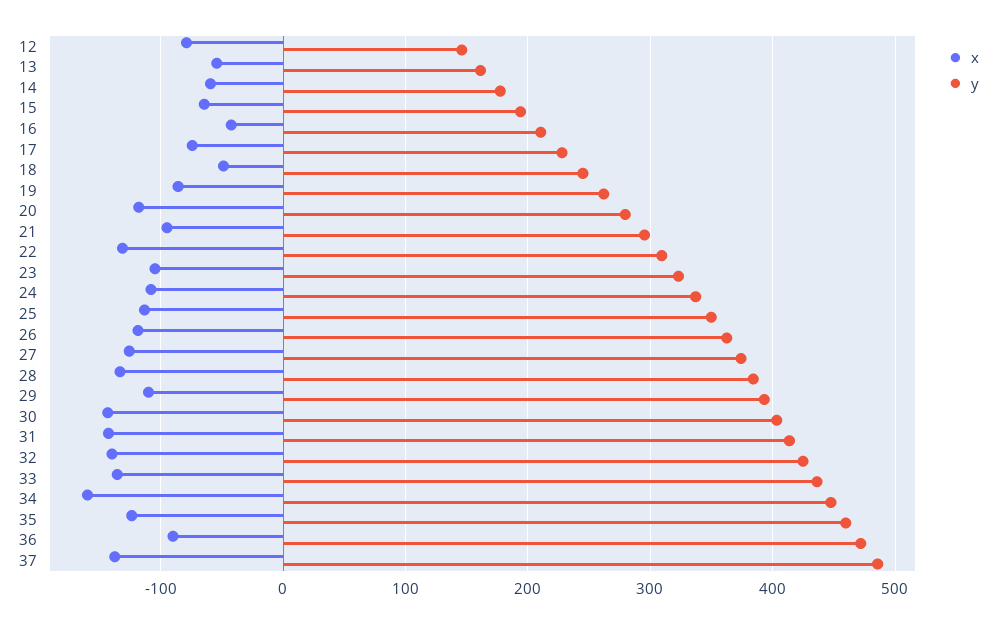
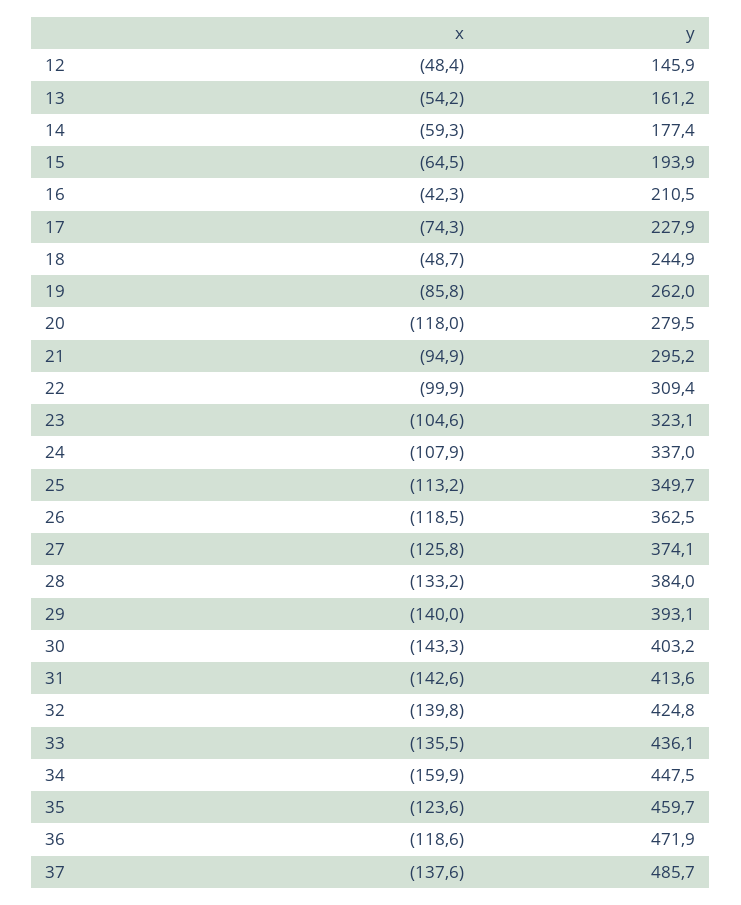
  {
    "x": {
-     "12": -80,
+     "12": -48.4,
      "13": -54.2,
      "14": -59.3,
      "15": -64.5,
      "16": -42.3,
      "17": -74.3,
      "18": -48.7,
      "19": -85.8,
      "20": -118,
      "21": -94.9,
-     "22": -130,
+     "22": -99.9,
      "23": -104.6,
      "24": -107.9,
      "25": -113.2,
      "26": -118.5,
      "27": -125.8,
      "28": -133.2,
-     "29": -110,
+     "29": -140,
      "30": -143.3,
      "31": -142.6,
      "32": -139.8,
      "33": -135.5,
      "34": -159.9,
      "35": -123.6,
-     "36": -90,
+     "36": -118.6,
      "37": -137.6
    },
    "y": {
      "12": 145.9,
      "13": 161.2,
      "14": 177.4,
      "15": 193.9,
      "16": 210.5,
      "17": 227.9,
      "18": 244.9,
      "19": 262,
      "20": 279.5,
      "21": 295.2,
      "22": 309.4,
      "23": 323.1,
      "24": 337,
      "25": 349.7,
      "26": 362.5,
      "27": 374.1,
      "28": 384,
      "29": 393.1,
      "30": 403.2,
      "31": 413.6,
      "32": 424.8,
      "33": 436.1,
      "34": 447.5,
      "35": 459.7,
      "36": 471.9,
      "37": 485.7
    }
  }

